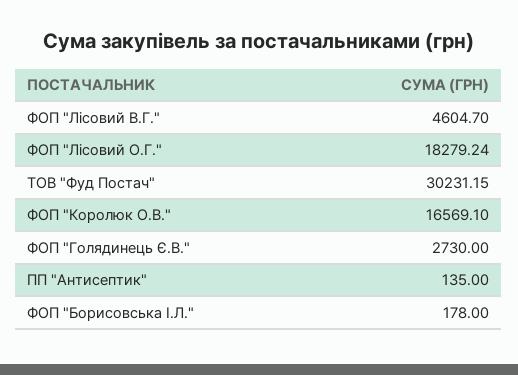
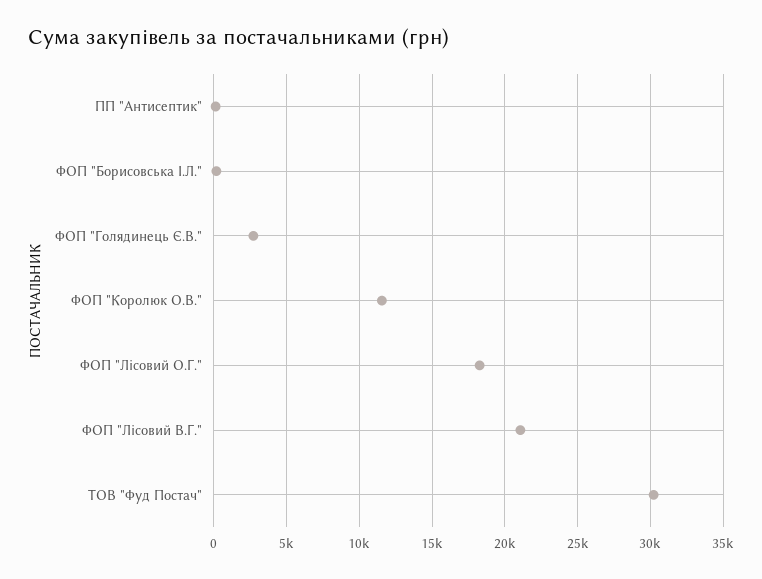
  {
-   "ФОП \"Лісовий В.Г.\"": 4604.7,
+   "ФОП \"Лісовий В.Г.\"": 21000,
    "ФОП \"Лісовий О.Г.\"": 18279.24,
    "ТОВ \"Фуд Постач\"": 30231.15,
-   "ФОП \"Королюк О.В.\"": 16569.1,
+   "ФОП \"Королюк О.В.\"": 11500,
    "ФОП \"Голядинець Є.В.\"": 2730,
    "ПП \"Антисептик\"": 135,
    "ФОП \"Борисовська І.Л.\"": 178
  }

